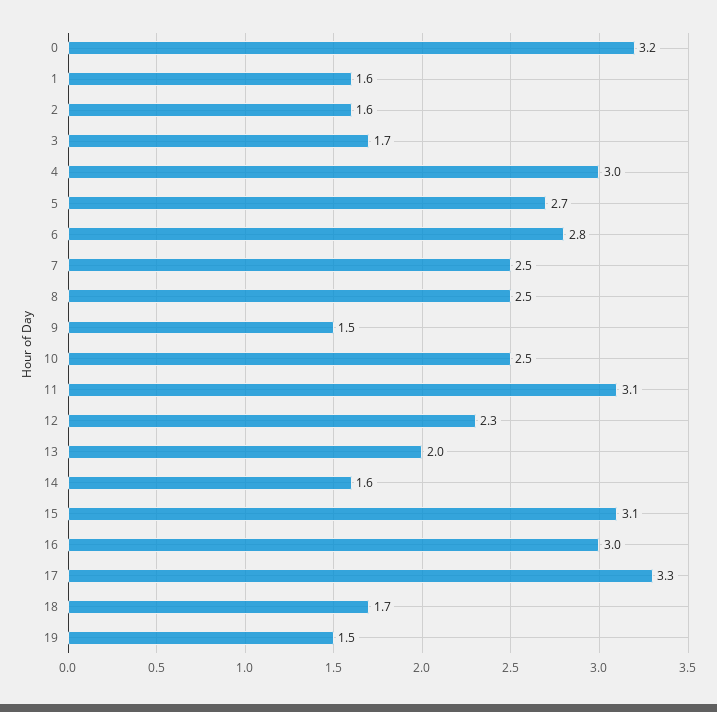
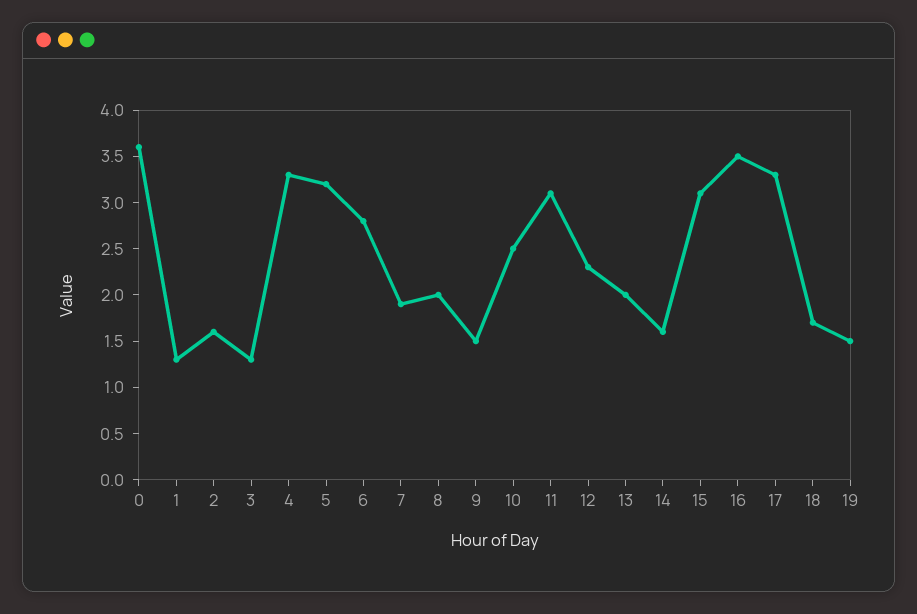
  {
-   "0": 3.2,
+   "0": 3.6,
-   "1": 1.6,
+   "1": 1.3,
    "2": 1.6,
-   "3": 1.7,
+   "3": 1.3,
-   "4": 3,
+   "4": 3.3,
-   "5": 2.7,
+   "5": 3.2,
    "6": 2.8,
-   "7": 2.5,
+   "7": 1.9,
-   "8": 2.5,
+   "8": 2,
    "9": 1.5,
    "10": 2.5,
    "11": 3.1,
    "12": 2.3,
    "13": 2,
    "14": 1.6,
    "15": 3.1,
-   "16": 3,
+   "16": 3.5,
    "17": 3.3,
    "18": 1.7,
    "19": 1.5
  }

